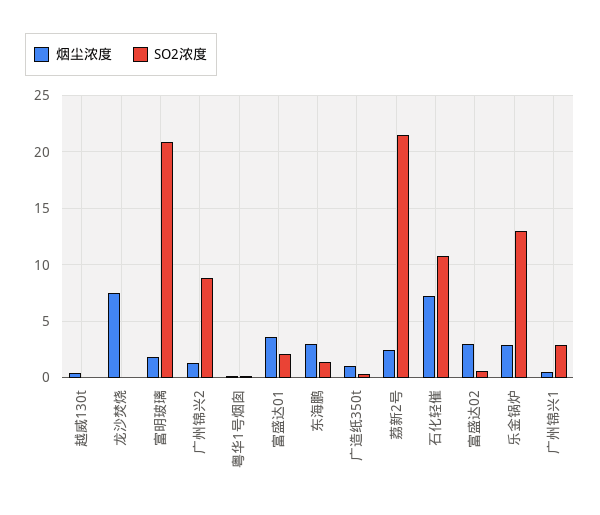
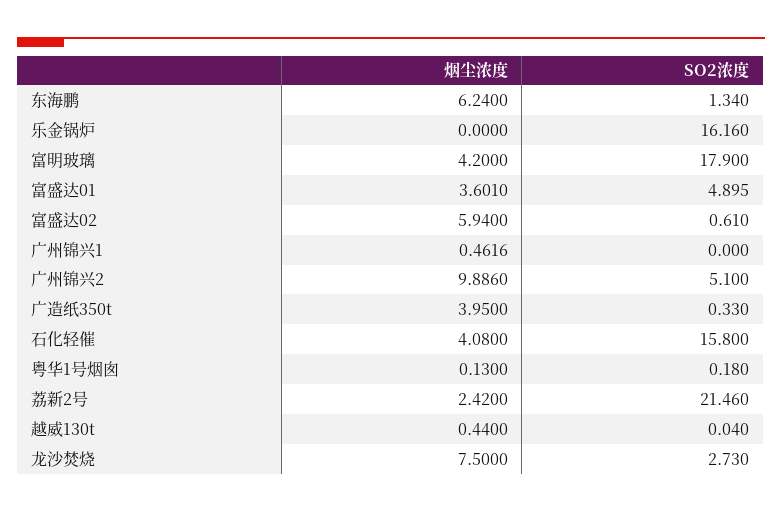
  {
    "烟尘浓度": {
      "越威130t": 0.44,
      "龙沙焚烧": 7.5,
-     "富明玻璃": 2,
+     "富明玻璃": 4.2,
-     "广州锦兴2": 1,
+     "广州锦兴2": 9.886,
      "粤华1号烟囱": 0.13,
      "富盛达01": 3.601,
-     "东海鹏": 3,
+     "东海鹏": 6.24,
-     "广造纸350t": 1,
+     "广造纸350t": 3.95,
      "荔新2号": 2.42,
-     "石化轻催": 7,
+     "石化轻催": 4.08,
-     "富盛达02": 3,
+     "富盛达02": 5.94,
-     "乐金锅炉": 3,
+     "乐金锅炉": 0,
      "广州锦兴1": 0.4616
    },
    "SO2浓度": {
      "越威130t": 0.04,
-     "龙沙焚烧": 0,
+     "龙沙焚烧": 2.73,
-     "富明玻璃": 21,
+     "富明玻璃": 17.9,
-     "广州锦兴2": 9,
+     "广州锦兴2": 5.1,
      "粤华1号烟囱": 0.18,
-     "富盛达01": 2,
+     "富盛达01": 4.895,
      "东海鹏": 1.34,
      "广造纸350t": 0.33,
      "荔新2号": 21.46,
-     "石化轻催": 11,
+     "石化轻催": 15.8,
      "富盛达02": 0.61,
-     "乐金锅炉": 13,
+     "乐金锅炉": 16.16,
-     "广州锦兴1": 3
+     "广州锦兴1": 0
    }
  }

